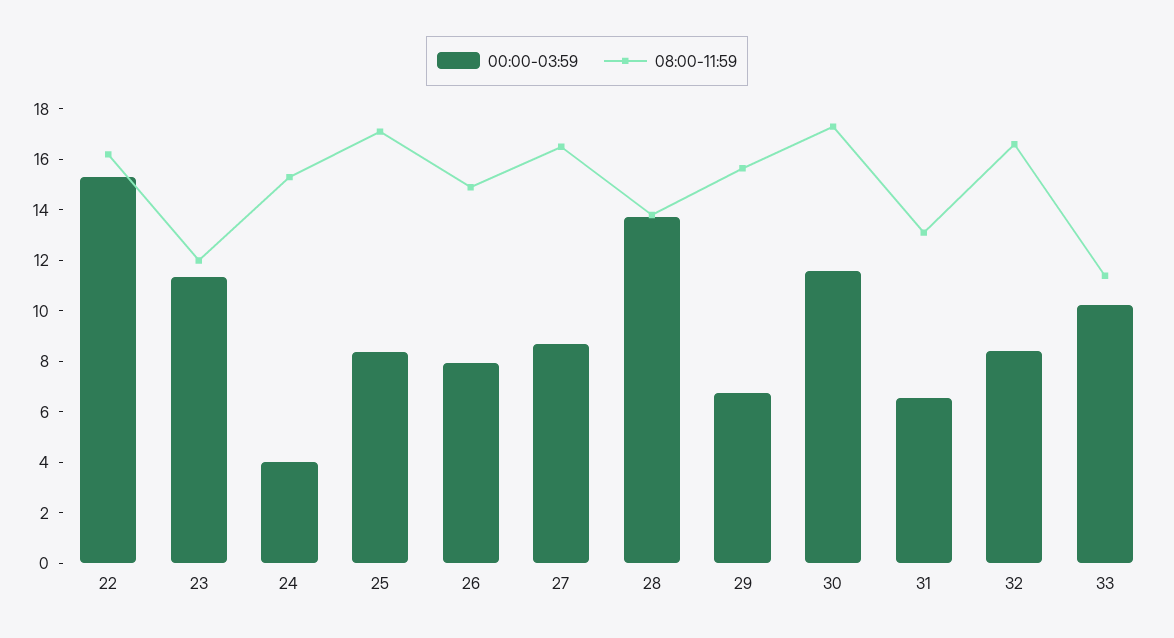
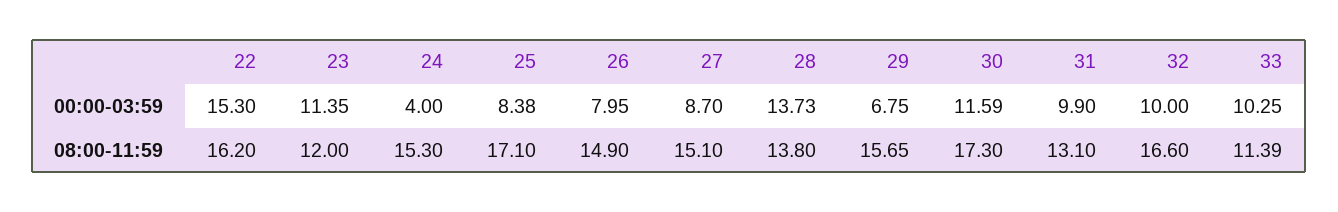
  {
    "00:00-03:59": {
      "22": 15.3,
      "23": 11.35,
      "24": 4,
      "25": 8.38,
      "26": 7.95,
      "27": 8.7,
      "28": 13.73,
      "29": 6.75,
      "30": 11.59,
-     "31": 6.5,
+     "31": 9.9,
-     "32": 8.5,
+     "32": 10,
      "33": 10.25
    },
    "08:00-11:59": {
      "22": 16.2,
      "23": 12,
      "24": 15.3,
      "25": 17.1,
      "26": 14.9,
-     "27": 16.5,
+     "27": 15.1,
      "28": 13.8,
      "29": 15.65,
      "30": 17.3,
      "31": 13.1,
      "32": 16.6,
      "33": 11.39
    }
  }

